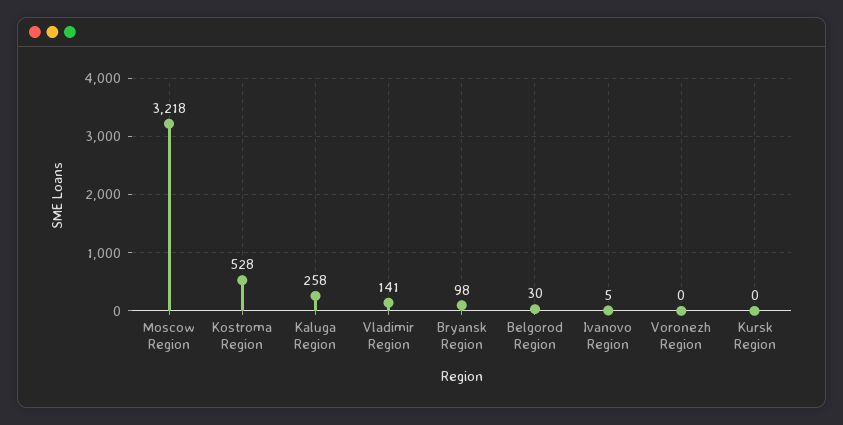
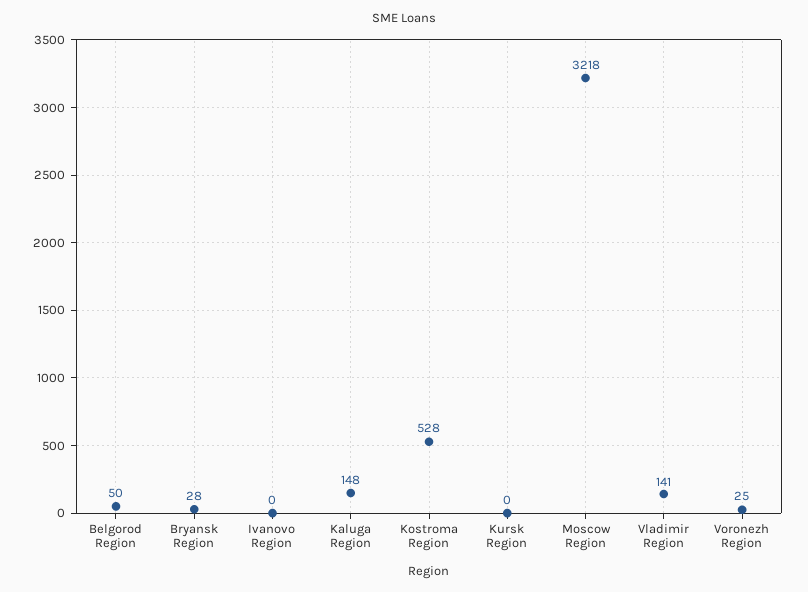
  {
    "Moscow Region": 3218,
    "Kostroma Region": 528,
-   "Kaluga Region": 258,
+   "Kaluga Region": 148,
    "Vladimir Region": 141,
-   "Bryansk Region": 98,
+   "Bryansk Region": 28,
-   "Belgorod Region": 30,
+   "Belgorod Region": 50,
-   "Ivanovo Region": 5,
+   "Ivanovo Region": 0,
-   "Voronezh Region": 0,
+   "Voronezh Region": 25,
    "Kursk Region": 0
  }

